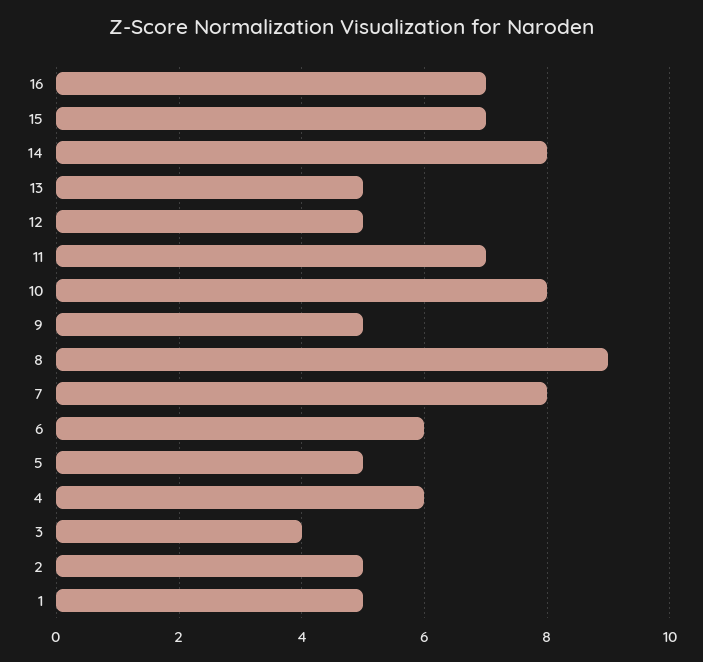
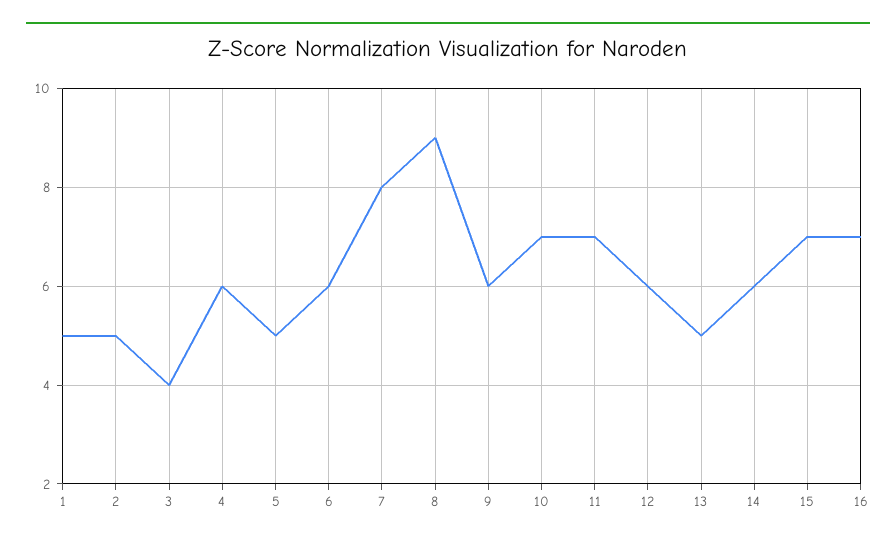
  {
    "16": 7,
    "15": 7,
-   "14": 8,
+   "14": 6,
    "13": 5,
-   "12": 5,
+   "12": 6,
    "11": 7,
-   "10": 8,
+   "10": 7,
-   "9": 5,
+   "9": 6,
    "8": 9,
    "7": 8,
    "6": 6,
    "5": 5,
    "4": 6,
    "3": 4,
    "2": 5,
    "1": 5
  }

